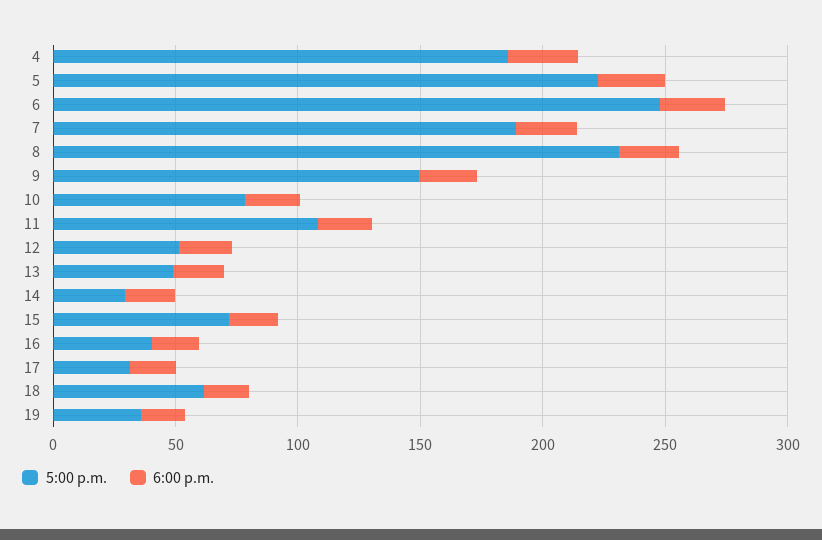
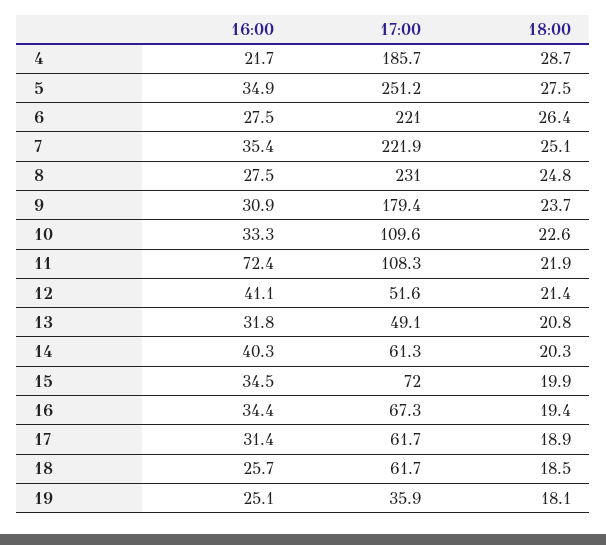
  {
    "5:00 p.m.": {
      "4": 185.7,
-     "5": 220,
+     "5": 251.2,
-     "6": 250,
+     "6": 221,
-     "7": 190,
+     "7": 221.9,
      "8": 231,
-     "9": 150,
+     "9": 179.4,
-     "10": 80,
+     "10": 109.6,
      "11": 108.3,
      "12": 51.6,
      "13": 49.1,
-     "14": 30,
+     "14": 61.3,
      "15": 72,
-     "16": 40,
+     "16": 67.3,
-     "17": 30,
+     "17": 61.7,
      "18": 61.7,
      "19": 35.9
    },
    "6:00 p.m.": {
      "4": 28.7,
      "5": 27.5,
      "6": 26.4,
      "7": 25.1,
      "8": 24.8,
      "9": 23.7,
      "10": 22.6,
      "11": 21.9,
      "12": 21.4,
      "13": 20.8,
      "14": 20.3,
      "15": 19.9,
      "16": 19.4,
      "17": 18.9,
      "18": 18.5,
      "19": 18.1
-   }
+   },
+   "16:00": {
+     "4": 21.7,
+     "5": 34.9,
+     "6": 27.5,
+     "7": 35.4,
+     "8": 27.5,
+     "9": 30.9,
+     "10": 33.3,
+     "11": 72.4,
+     "12": 41.1,
+     "13": 31.8,
+     "14": 40.3,
+     "15": 34.5,
+     "16": 34.4,
+     "17": 31.4,
+     "18": 25.7,
+     "19": 25.1
+   }
  }

